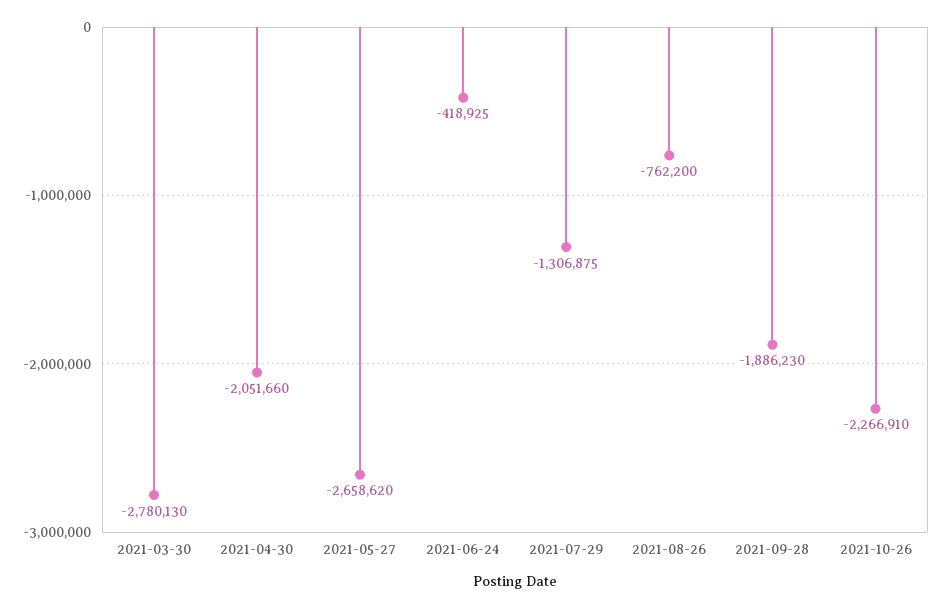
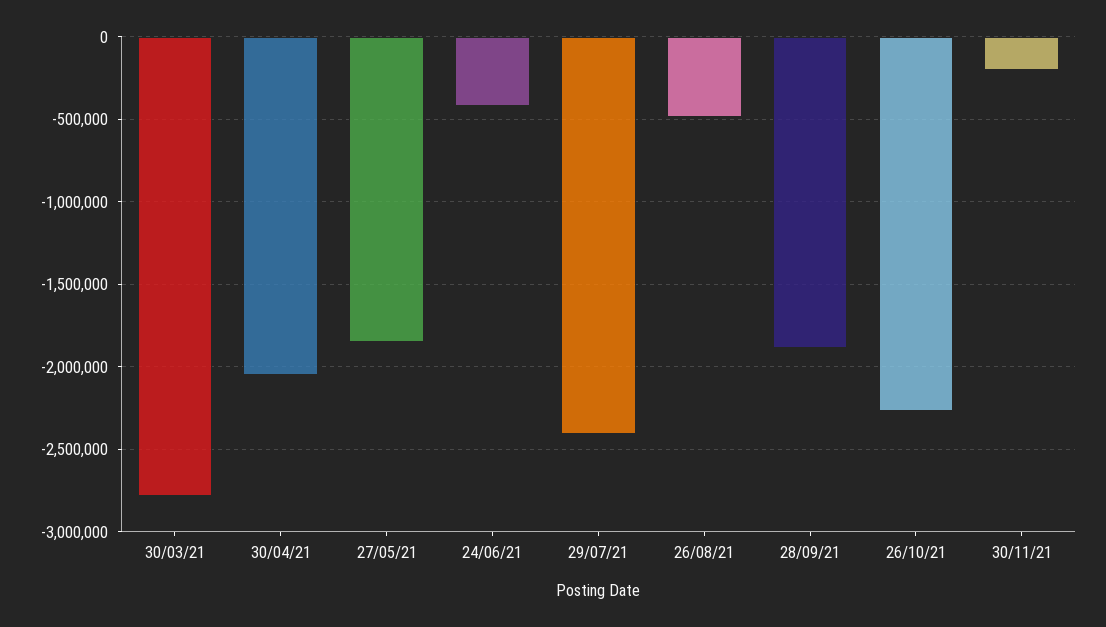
  {
    "2021-03-30": -2780130,
    "2021-04-30": -2051660,
-   "2021-05-27": -2658620,
+   "2021-05-27": -1850000,
    "2021-06-24": -418925,
-   "2021-07-29": -1306875,
+   "2021-07-29": -2400000,
-   "2021-08-26": -762200,
+   "2021-08-26": -500000,
    "2021-09-28": -1886230,
-   "2021-10-26": -2266910
+   "2021-10-26": -2266910,
+   "30/11/21": -200000
  }

